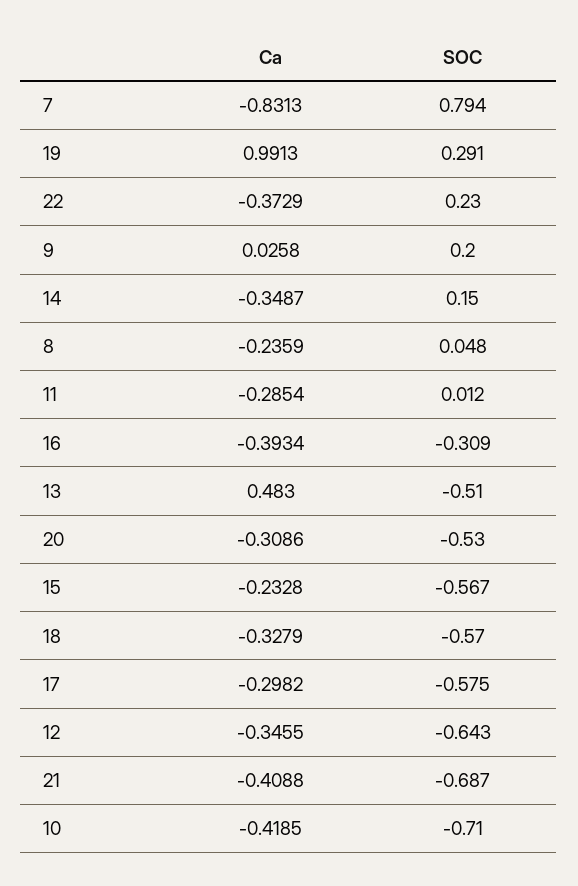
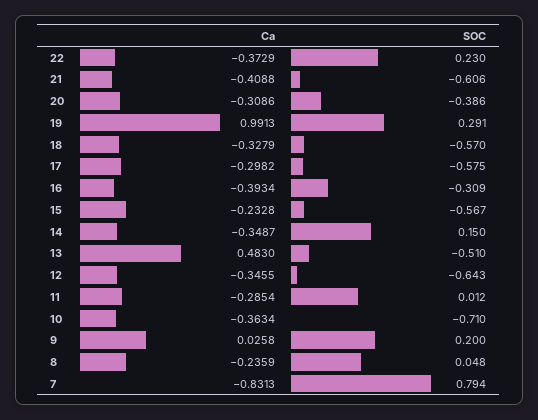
  {
    "Ca": {
      "7": -0.8313,
      "19": 0.9913,
      "22": -0.3729,
      "9": 0.0258,
      "14": -0.3487,
      "8": -0.2359,
      "11": -0.2854,
      "16": -0.3934,
      "13": 0.483,
      "20": -0.3086,
      "15": -0.2328,
      "18": -0.3279,
      "17": -0.2982,
      "12": -0.3455,
      "21": -0.4088,
-     "10": -0.4185
+     "10": -0.3634
    },
    "SOC": {
      "7": 0.794,
      "19": 0.291,
      "22": 0.23,
      "9": 0.2,
      "14": 0.15,
      "8": 0.048,
      "11": 0.012,
      "16": -0.309,
      "13": -0.51,
-     "20": -0.53,
+     "20": -0.386,
      "15": -0.567,
      "18": -0.57,
      "17": -0.575,
      "12": -0.643,
-     "21": -0.687,
+     "21": -0.606,
      "10": -0.71
    }
  }

